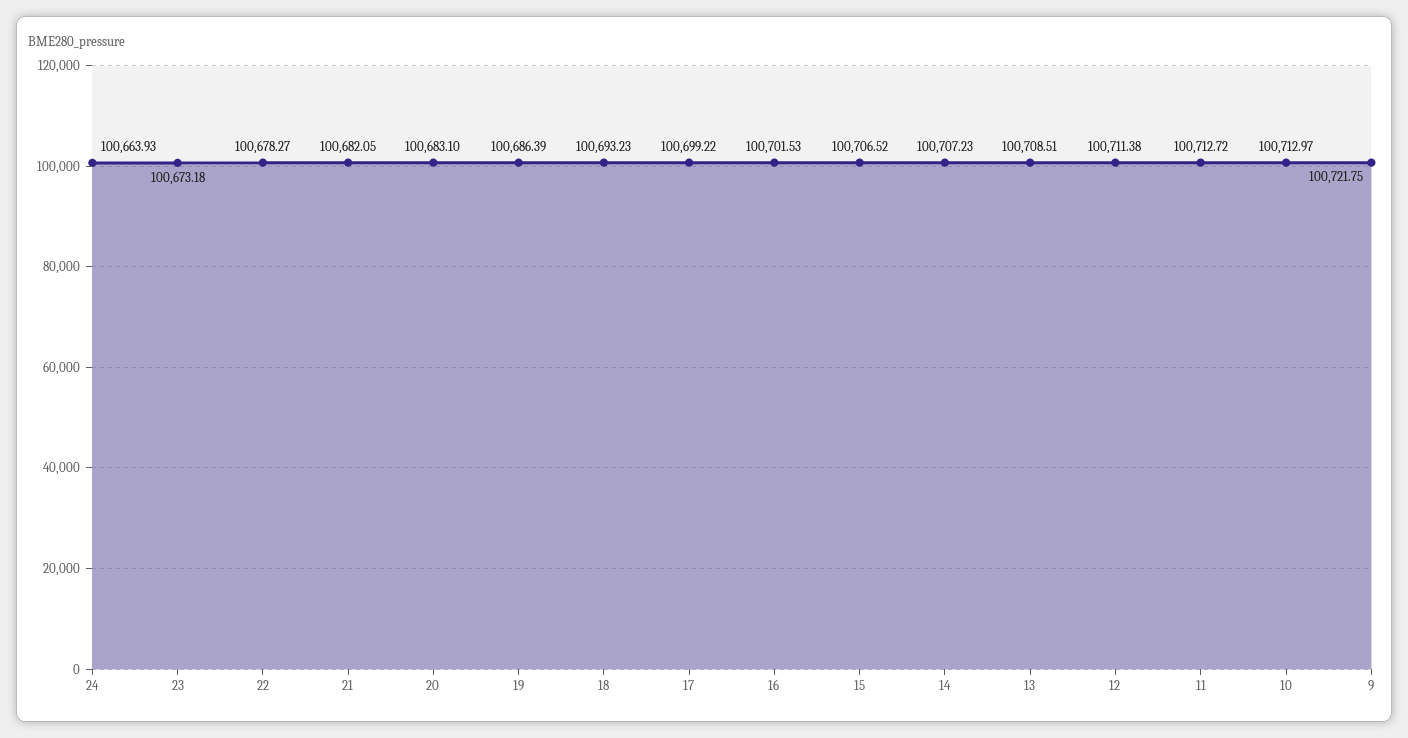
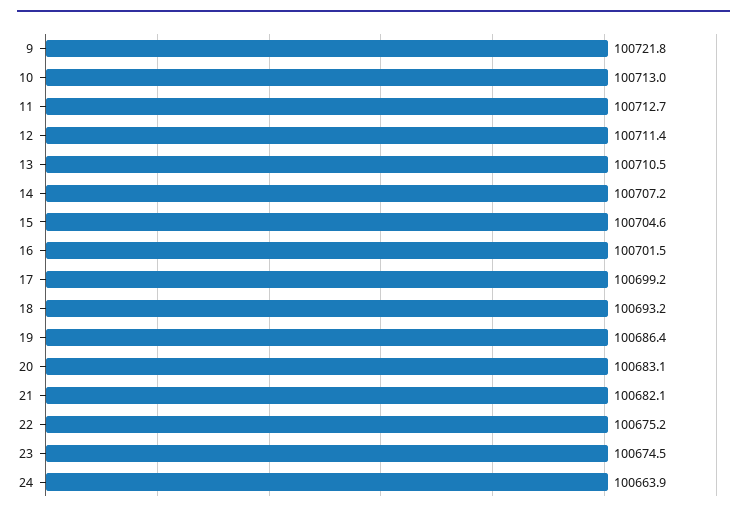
  {
    "24": 100663.93,
-   "23": 100673.18,
+   "23": 100674.5,
-   "22": 100678.27,
+   "22": 100675.2,
    "21": 100682.05,
    "20": 100683.1,
    "19": 100686.39,
    "18": 100693.23,
    "17": 100699.22,
    "16": 100701.53,
-   "15": 100706.52,
+   "15": 100704.6,
    "14": 100707.23,
-   "13": 100708.51,
+   "13": 100710.5,
    "12": 100711.38,
    "11": 100712.72,
    "10": 100712.97,
    "9": 100721.75
  }

